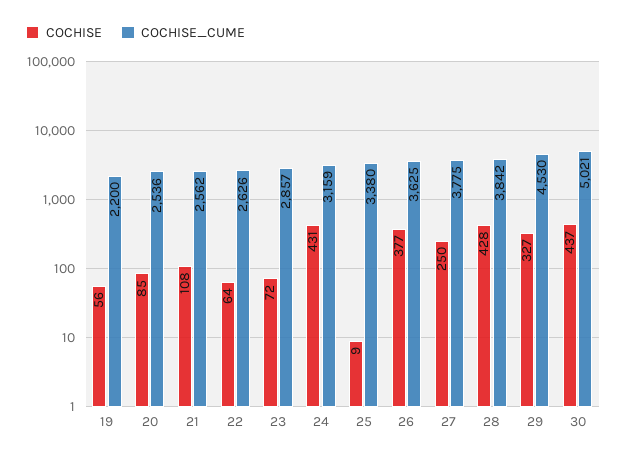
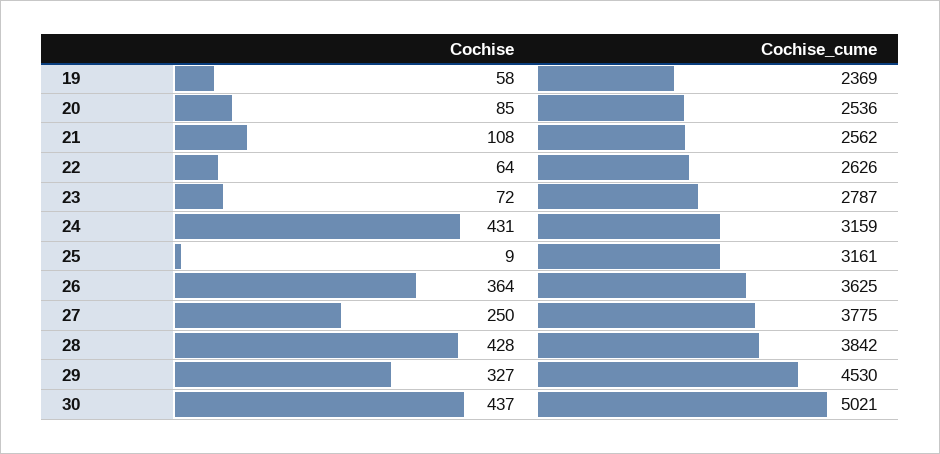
  {
    "COCHISE": {
-     "19": 56,
+     "19": 58,
      "20": 85,
      "21": 108,
      "22": 64,
      "23": 72,
      "24": 431,
      "25": 9,
-     "26": 377,
+     "26": 364,
      "27": 250,
      "28": 428,
      "29": 327,
      "30": 437
    },
    "COCHISE_CUME": {
-     "19": 2200,
+     "19": 2369,
      "20": 2536,
      "21": 2562,
      "22": 2626,
-     "23": 2857,
+     "23": 2787,
      "24": 3159,
-     "25": 3380,
+     "25": 3161,
      "26": 3625,
      "27": 3775,
      "28": 3842,
      "29": 4530,
      "30": 5021
    }
  }

